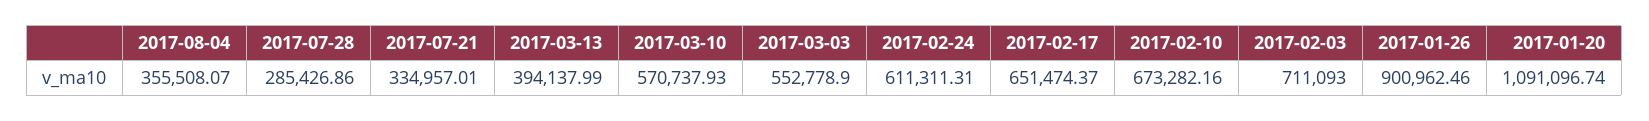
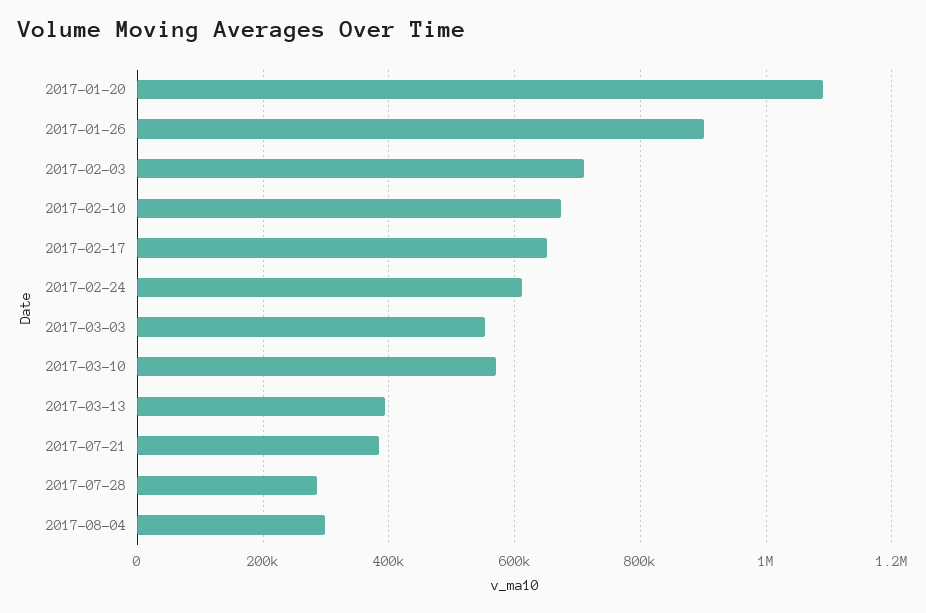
  {
-   "2017-08-04": 355508.07,
+   "2017-08-04": 300000,
    "2017-07-28": 285426.86,
-   "2017-07-21": 334957.01,
+   "2017-07-21": 380000,
    "2017-03-13": 394137.99,
    "2017-03-10": 570737.93,
    "2017-03-03": 552778.9,
    "2017-02-24": 611311.31,
    "2017-02-17": 651474.37,
    "2017-02-10": 673282.16,
    "2017-02-03": 711093,
    "2017-01-26": 900962.46,
    "2017-01-20": 1091096.74
  }

